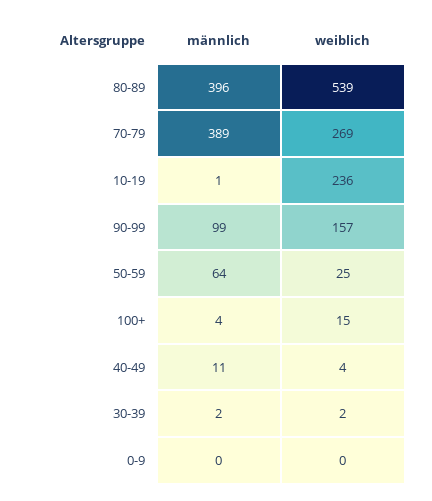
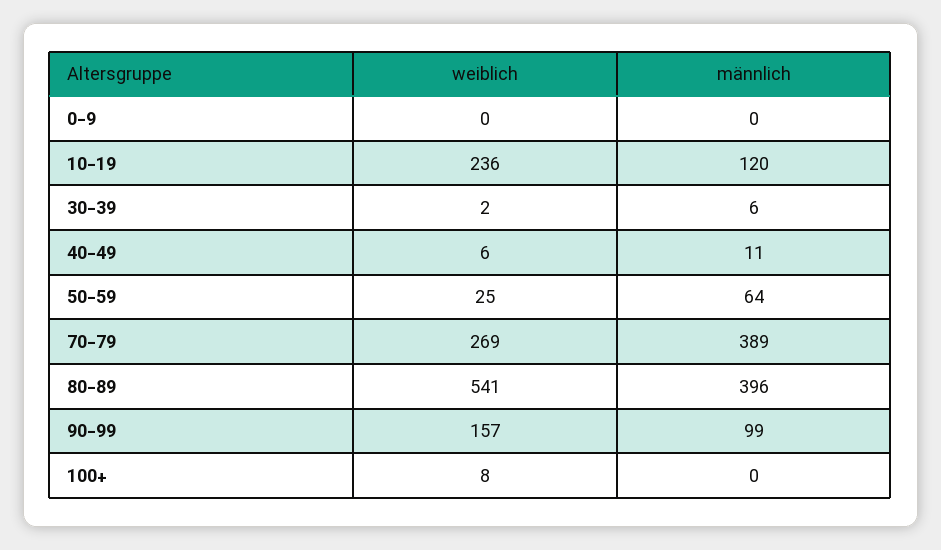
  {
    "männlich": {
      "80-89": 396,
      "70-79": 389,
-     "10-19": 1,
+     "10-19": 120,
      "90-99": 99,
      "50-59": 64,
-     "100+": 4,
+     "100+": 0,
      "40-49": 11,
-     "30-39": 2,
+     "30-39": 6,
      "0-9": 0
    },
    "weiblich": {
-     "80-89": 539,
+     "80-89": 541,
      "70-79": 269,
      "10-19": 236,
      "90-99": 157,
      "50-59": 25,
-     "100+": 15,
+     "100+": 8,
-     "40-49": 4,
+     "40-49": 6,
      "30-39": 2,
      "0-9": 0
    }
  }

